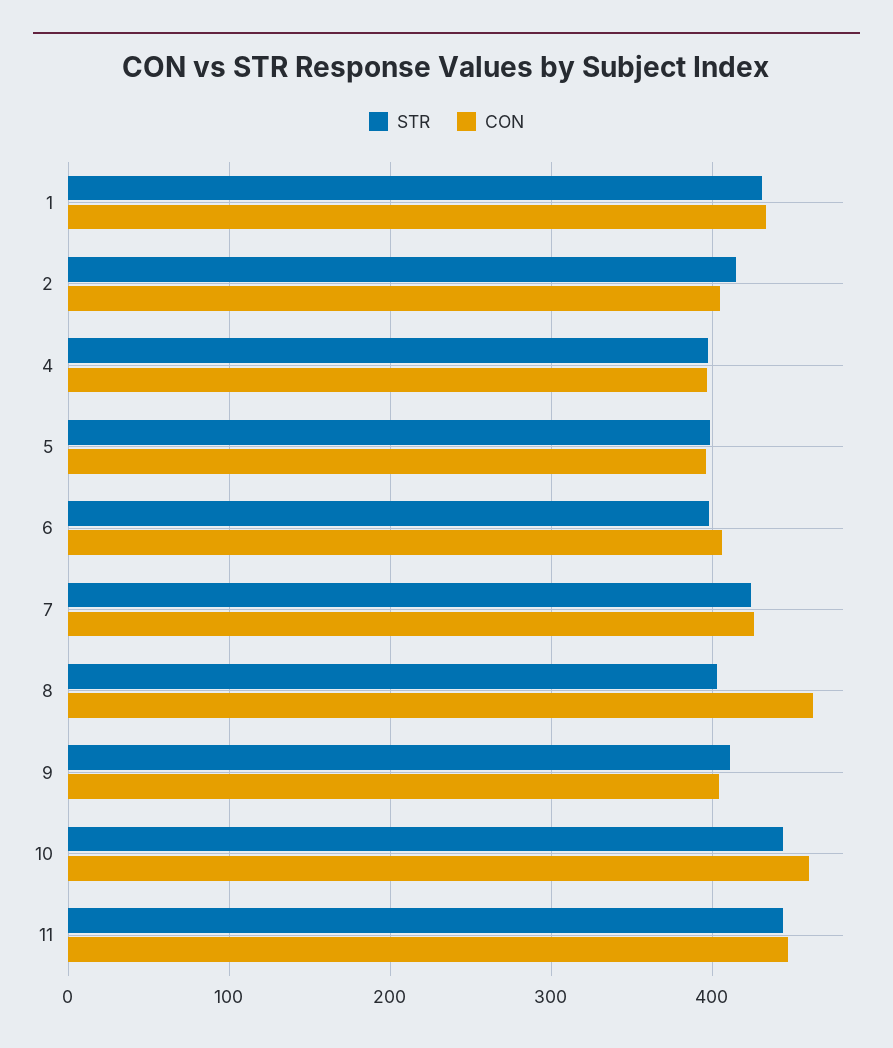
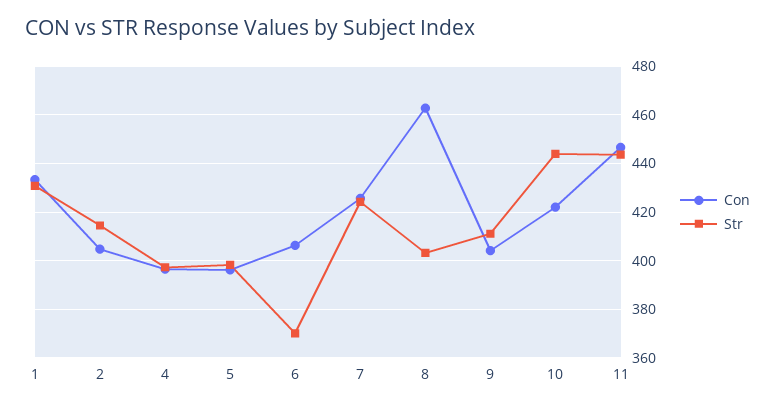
  {
    "STR": {
      "1": 430,
      "2": 415,
      "4": 397.5,
      "5": 397.5,
-     "6": 400,
+     "6": 370,
      "7": 425,
      "8": 402.5,
      "9": 410,
      "10": 445,
      "11": 442.5
    },
    "CON": {
      "1": 432.5,
      "2": 405,
      "4": 397.5,
      "5": 395,
      "6": 407.5,
      "7": 425,
      "8": 462.5,
      "9": 405,
-     "10": 460,
+     "10": 422.5,
      "11": 447.5
    }
  }

